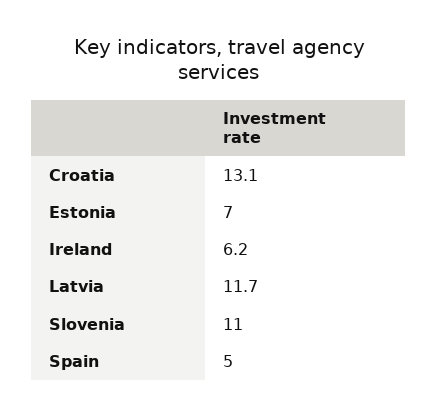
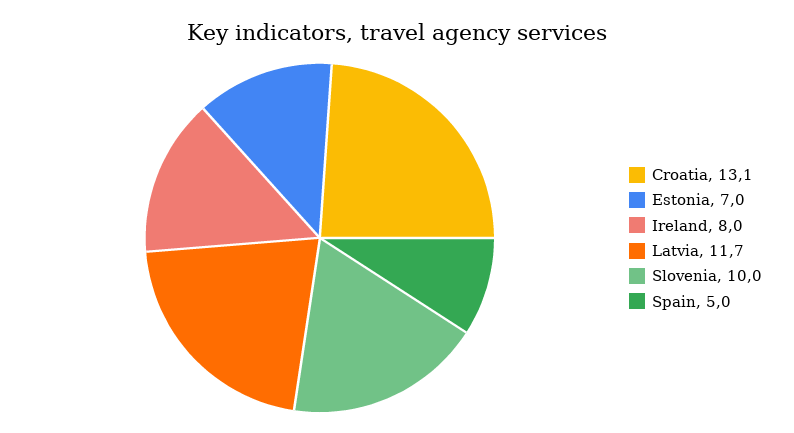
  {
    "Croatia": 13.1,
    "Estonia": 7,
-   "Ireland": 6.2,
+   "Ireland": 8,
    "Latvia": 11.7,
-   "Slovenia": 11,
+   "Slovenia": 10,
    "Spain": 5
  }

